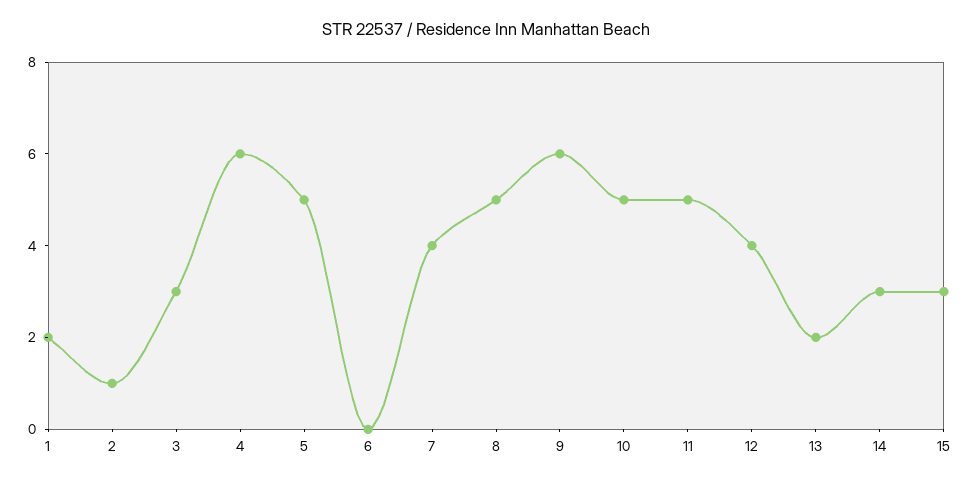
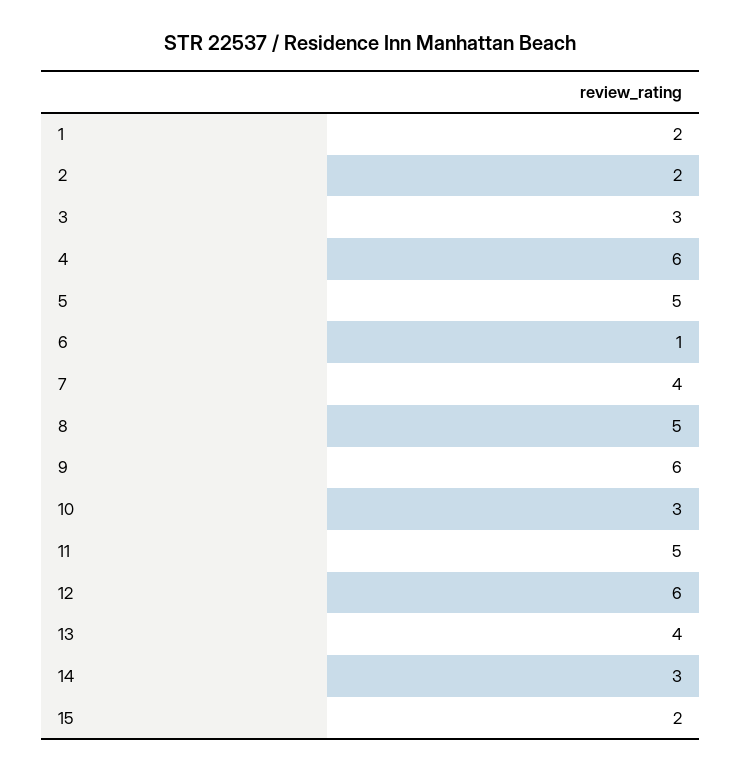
  {
    "1": 2,
-   "2": 1,
+   "2": 2,
    "3": 3,
    "4": 6,
    "5": 5,
-   "6": 0,
+   "6": 1,
    "7": 4,
    "8": 5,
    "9": 6,
-   "10": 5,
+   "10": 3,
    "11": 5,
-   "12": 4,
+   "12": 6,
-   "13": 2,
+   "13": 4,
    "14": 3,
-   "15": 3
+   "15": 2
  }

